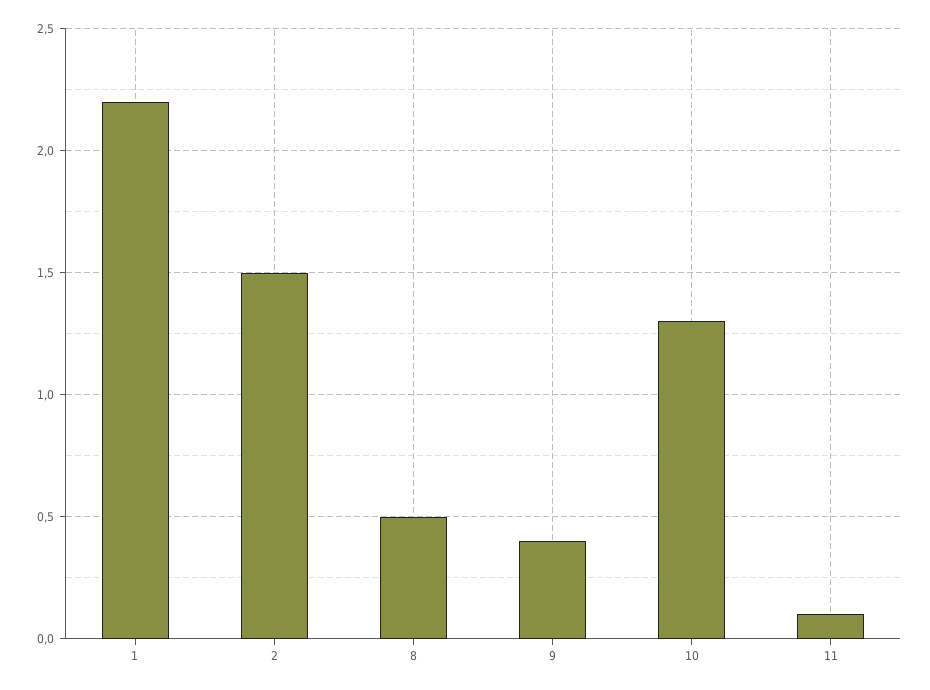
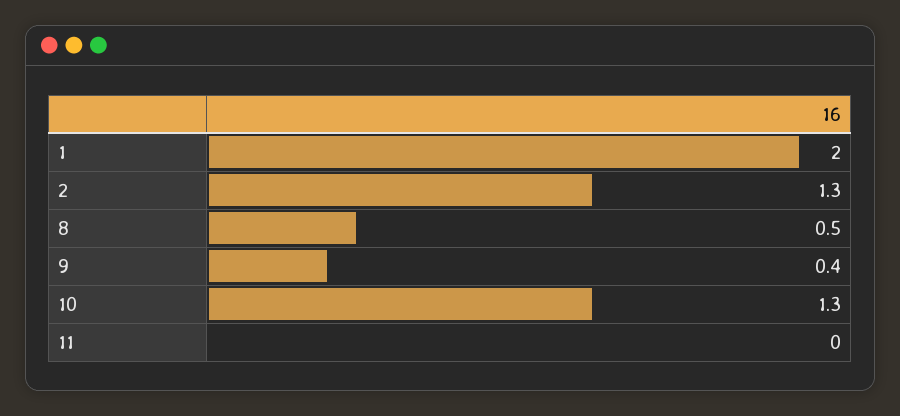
  {
-   "1": 2.2,
+   "1": 2,
-   "2": 1.5,
+   "2": 1.3,
    "8": 0.5,
    "9": 0.4,
    "10": 1.3,
-   "11": 0.1
+   "11": 0
  }

